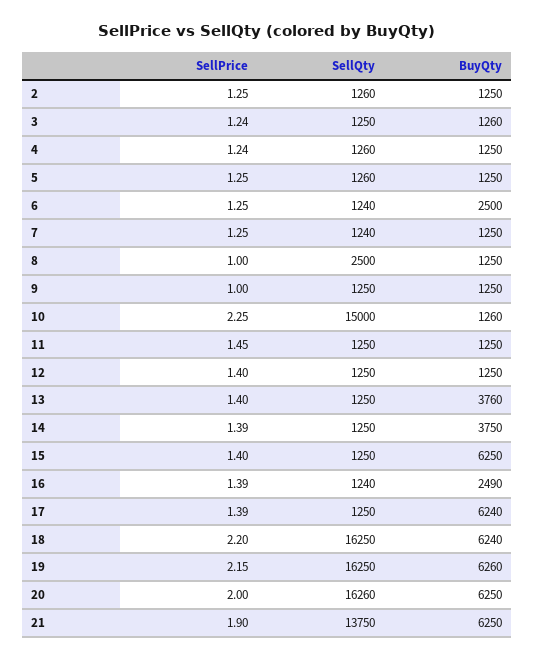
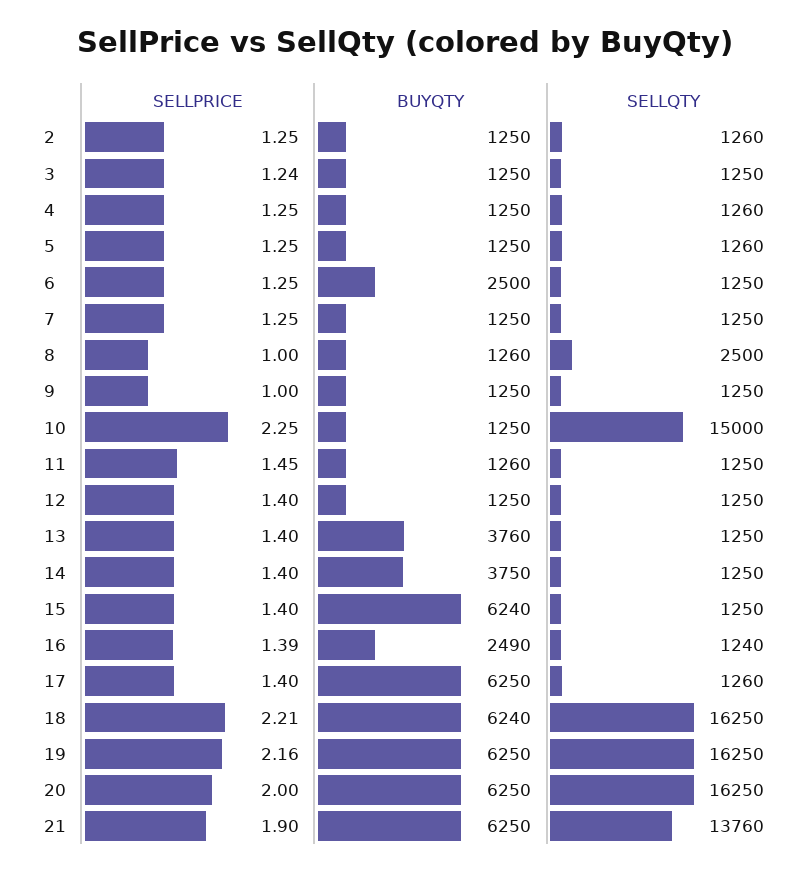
  {
    "SellPrice": {
      "2": 1.25,
      "3": 1.24,
-     "4": 1.24,
+     "4": 1.25,
      "5": 1.25,
      "6": 1.25,
      "7": 1.25,
      "8": 1,
      "9": 1,
      "10": 2.25,
      "11": 1.45,
      "12": 1.4,
      "13": 1.4,
-     "14": 1.39,
+     "14": 1.4,
      "15": 1.4,
      "16": 1.39,
-     "17": 1.39,
+     "17": 1.4,
-     "18": 2.2,
+     "18": 2.21,
-     "19": 2.15,
+     "19": 2.16,
      "20": 2,
      "21": 1.9
    },
    "SellQty": {
      "2": 1260,
      "3": 1250,
      "4": 1260,
      "5": 1260,
-     "6": 1240,
+     "6": 1250,
-     "7": 1240,
+     "7": 1250,
      "8": 2500,
      "9": 1250,
      "10": 15000,
      "11": 1250,
      "12": 1250,
      "13": 1250,
      "14": 1250,
      "15": 1250,
      "16": 1240,
-     "17": 1250,
+     "17": 1260,
      "18": 16250,
      "19": 16250,
-     "20": 16260,
+     "20": 16250,
-     "21": 13750
+     "21": 13760
    },
    "BuyQty": {
      "2": 1250,
-     "3": 1260,
+     "3": 1250,
      "4": 1250,
      "5": 1250,
      "6": 2500,
      "7": 1250,
-     "8": 1250,
+     "8": 1260,
      "9": 1250,
-     "10": 1260,
+     "10": 1250,
-     "11": 1250,
+     "11": 1260,
      "12": 1250,
      "13": 3760,
      "14": 3750,
-     "15": 6250,
+     "15": 6240,
      "16": 2490,
-     "17": 6240,
+     "17": 6250,
      "18": 6240,
-     "19": 6260,
+     "19": 6250,
      "20": 6250,
      "21": 6250
    }
  }

